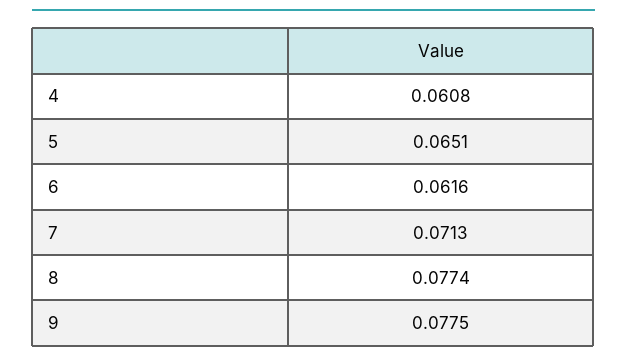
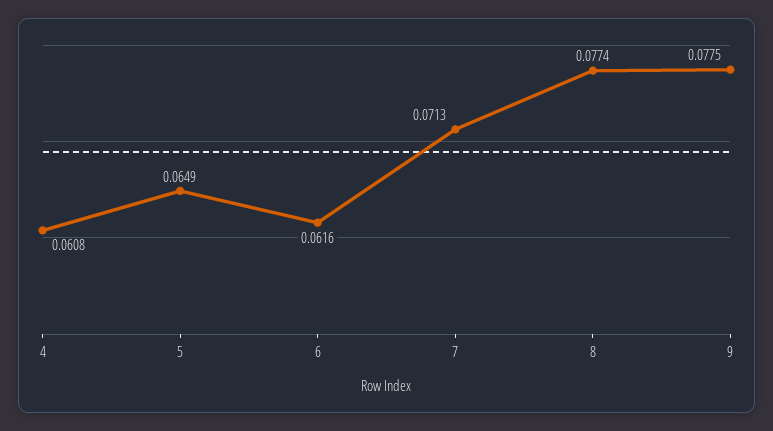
  {
    "4": 0.0608,
-   "5": 0.0651,
+   "5": 0.0649,
    "6": 0.0616,
    "7": 0.0713,
    "8": 0.0774,
    "9": 0.0775
  }

